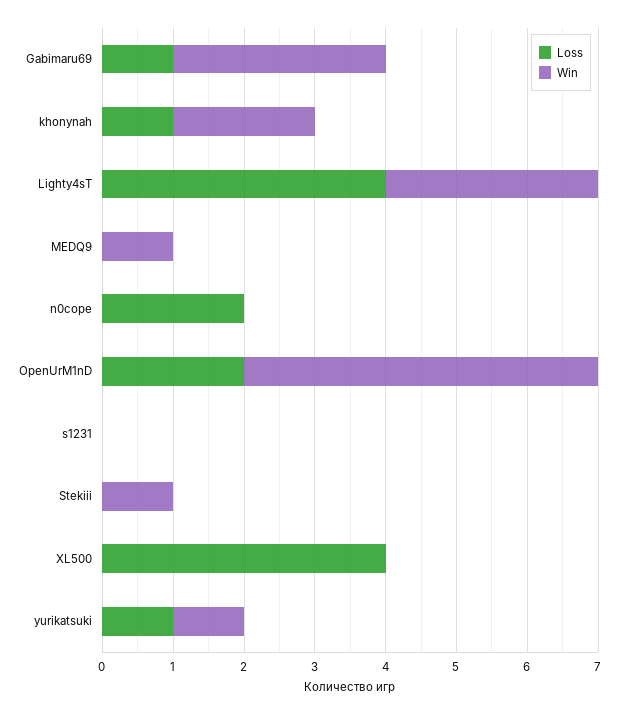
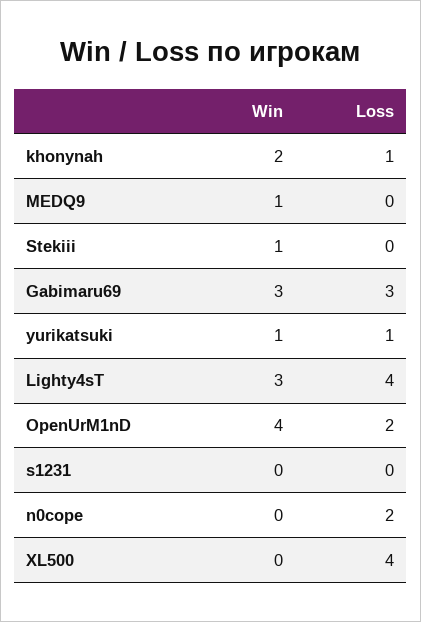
  {
    "Loss": {
-     "Gabimaru69": 1,
+     "Gabimaru69": 3,
      "khonynah": 1,
      "Lighty4sT": 4,
      "MEDQ9": 0,
      "n0cope": 2,
      "OpenUrM1nD": 2,
      "s1231": 0,
      "Stekiii": 0,
      "XL500": 4,
      "yurikatsuki": 1
    },
    "Win": {
      "Gabimaru69": 3,
      "khonynah": 2,
      "Lighty4sT": 3,
      "MEDQ9": 1,
      "n0cope": 0,
-     "OpenUrM1nD": 5,
+     "OpenUrM1nD": 4,
      "s1231": 0,
      "Stekiii": 1,
      "XL500": 0,
      "yurikatsuki": 1
    }
  }

